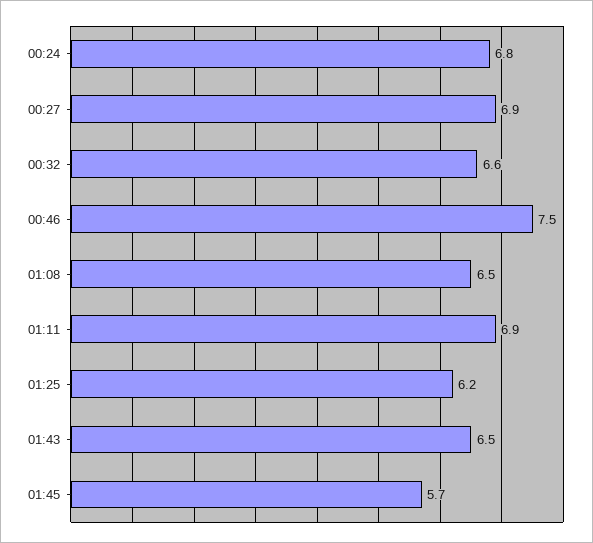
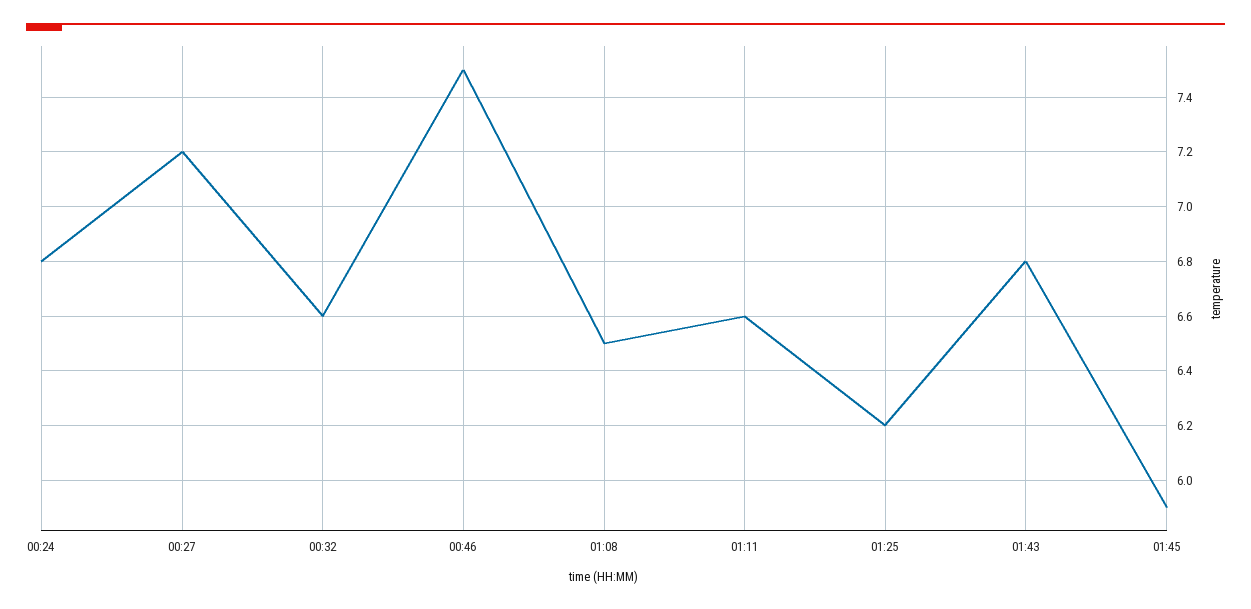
  {
    "00:24": 6.8,
-   "00:27": 6.9,
+   "00:27": 7.2,
    "00:32": 6.6,
    "00:46": 7.5,
    "01:08": 6.5,
-   "01:11": 6.9,
+   "01:11": 6.6,
    "01:25": 6.2,
-   "01:43": 6.5,
+   "01:43": 6.8,
-   "01:45": 5.7
+   "01:45": 5.9
  }

